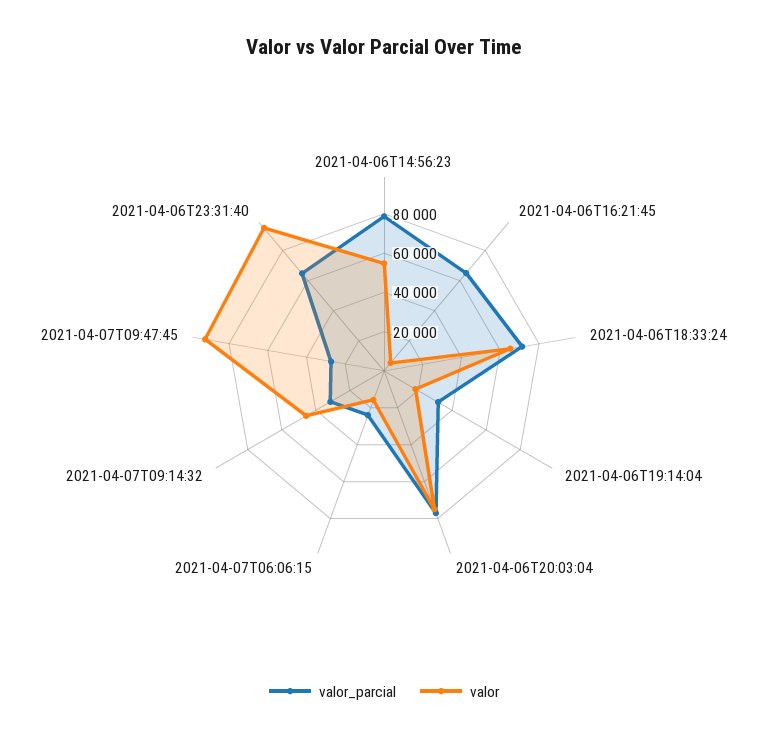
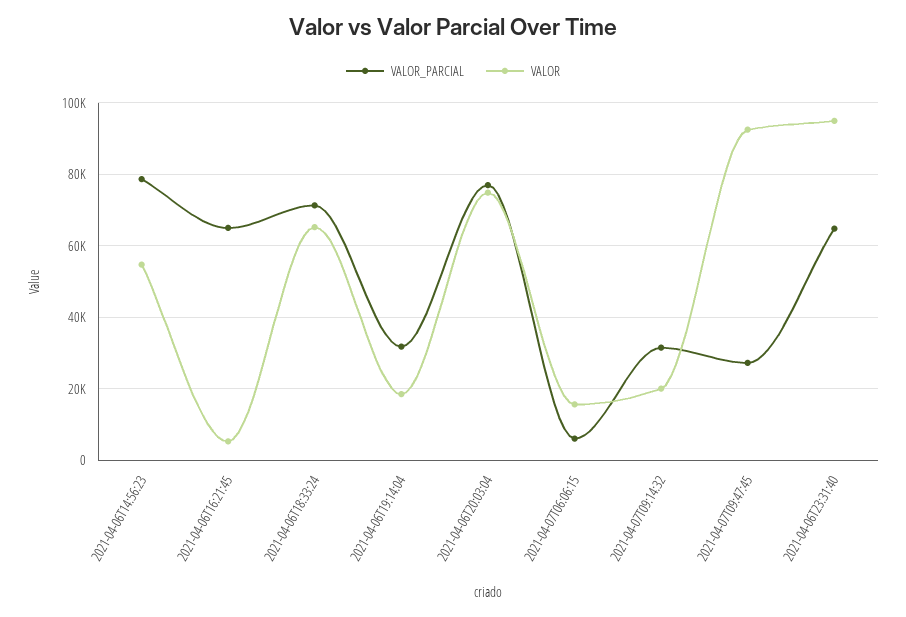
  {
    "valor_parcial": {
      "2021-04-06T14:56:23": 78000,
      "2021-04-06T16:21:45": 64000,
      "2021-04-06T18:33:24": 72000,
      "2021-04-06T19:14:04": 32000,
      "2021-04-06T20:03:04": 76000,
-     "2021-04-07T06:06:15": 25000,
+     "2021-04-07T06:06:15": 6000,
      "2021-04-07T09:14:32": 32000,
      "2021-04-07T09:47:45": 28000,
      "2021-04-06T23:31:40": 64000
    },
    "valor": {
      "2021-04-06T14:56:23": 54000,
      "2021-04-06T16:21:45": 6000,
      "2021-04-06T18:33:24": 66000,
      "2021-04-06T19:14:04": 18000,
      "2021-04-06T20:03:04": 74000,
      "2021-04-07T06:06:15": 16000,
-     "2021-04-07T09:14:32": 45000,
+     "2021-04-07T09:14:32": 20000,
      "2021-04-07T09:47:45": 92000,
      "2021-04-06T23:31:40": 94000
    }
  }

